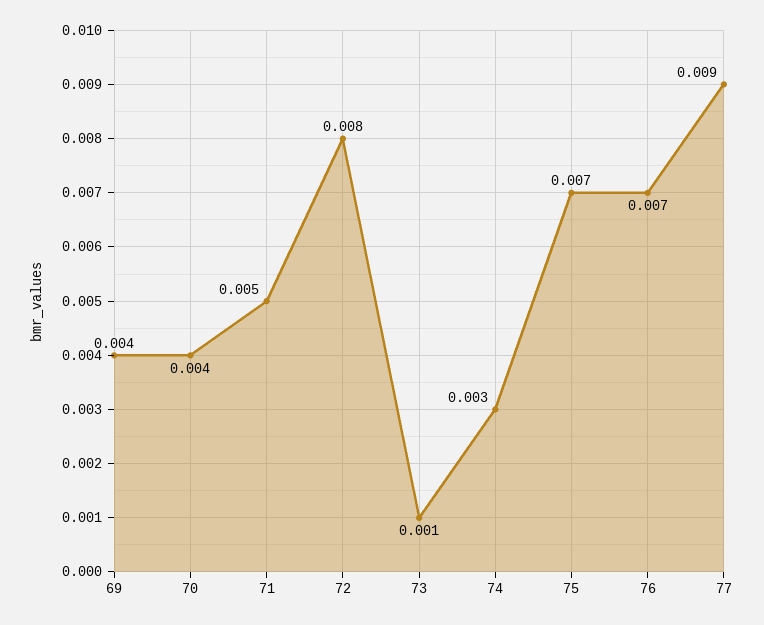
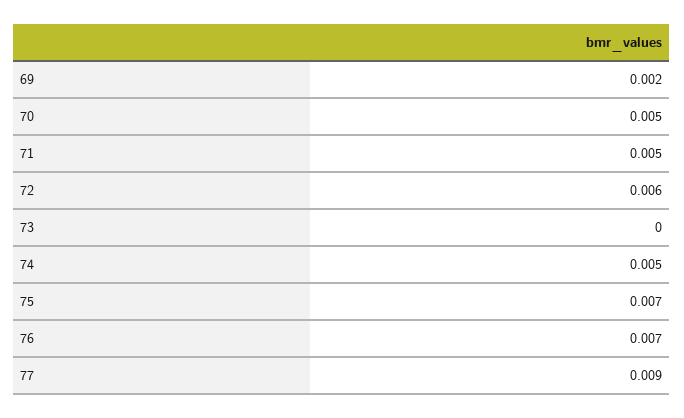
  {
-   "69": 0.004,
+   "69": 0.002,
-   "70": 0.004,
+   "70": 0.005,
    "71": 0.005,
-   "72": 0.008,
+   "72": 0.006,
-   "73": 0.001,
+   "73": 0,
-   "74": 0.003,
+   "74": 0.005,
    "75": 0.007,
    "76": 0.007,
    "77": 0.009
  }

